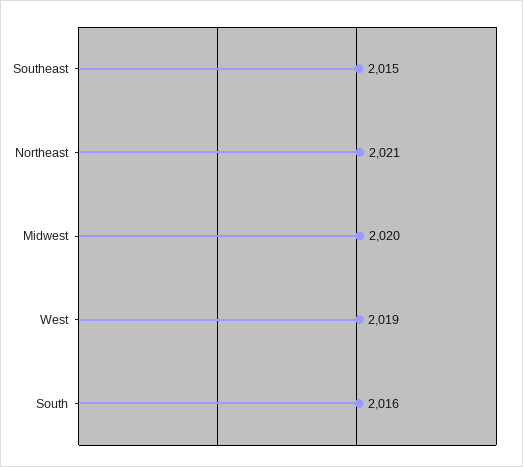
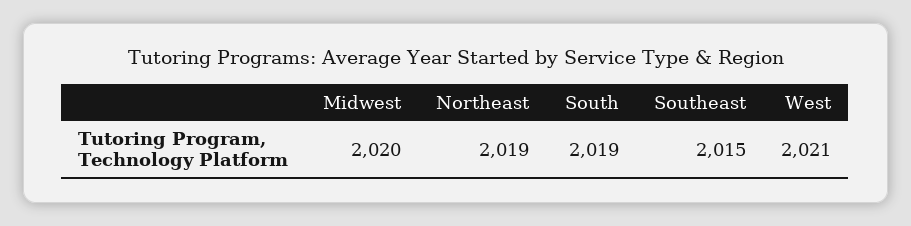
  {
    "Southeast": 2015,
-   "Northeast": 2021,
+   "Northeast": 2019,
    "Midwest": 2020,
-   "West": 2019,
+   "West": 2021,
-   "South": 2016
+   "South": 2019
  }

